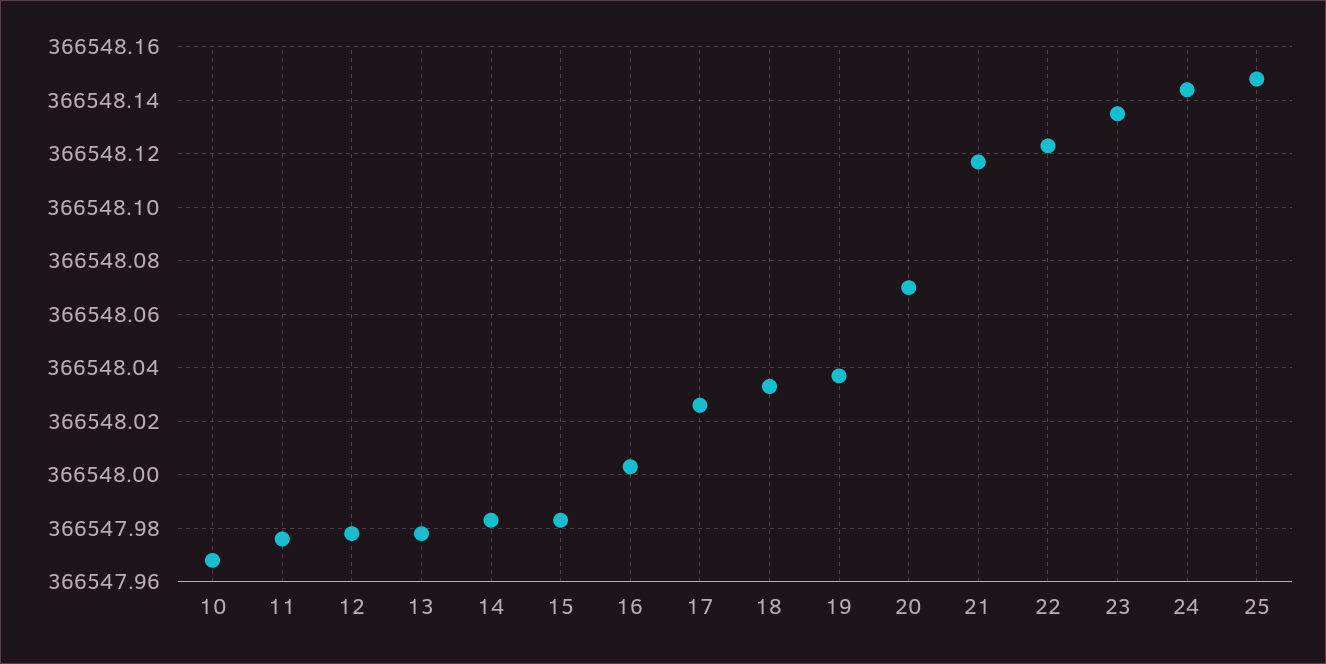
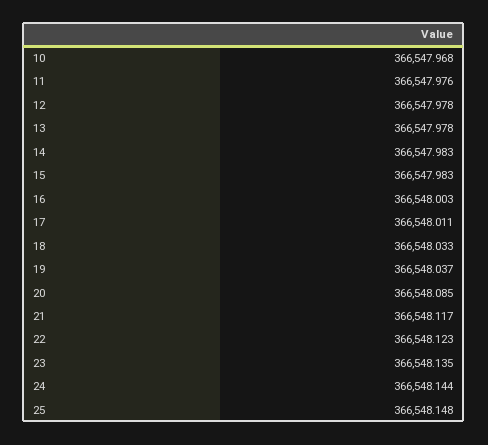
  {
    "10": 366547.968,
    "11": 366547.976,
    "12": 366547.978,
    "13": 366547.978,
    "14": 366547.983,
    "15": 366547.983,
    "16": 366548.003,
-   "17": 366548.025,
+   "17": 366548.011,
    "18": 366548.033,
    "19": 366548.037,
-   "20": 366548.07,
+   "20": 366548.085,
    "21": 366548.117,
    "22": 366548.123,
    "23": 366548.135,
    "24": 366548.144,
    "25": 366548.148
  }

